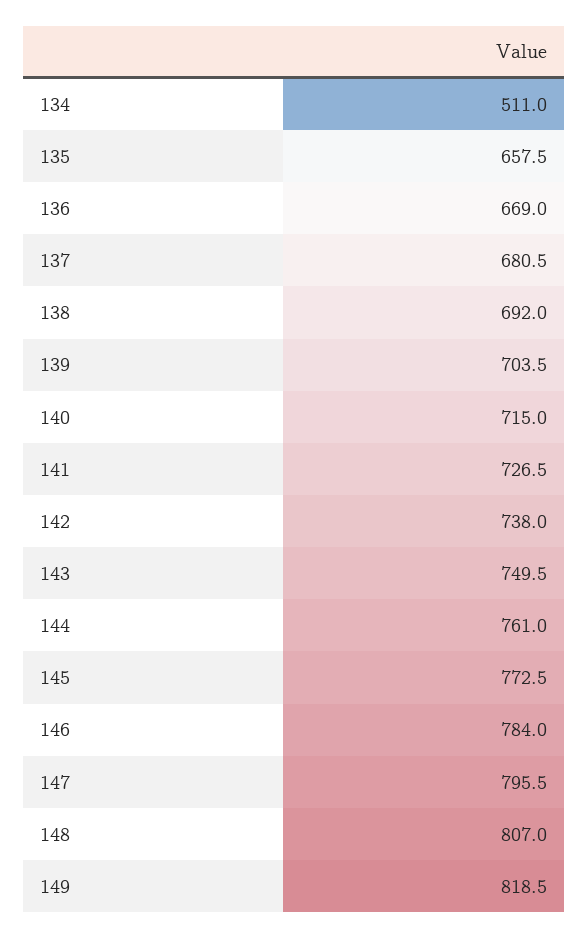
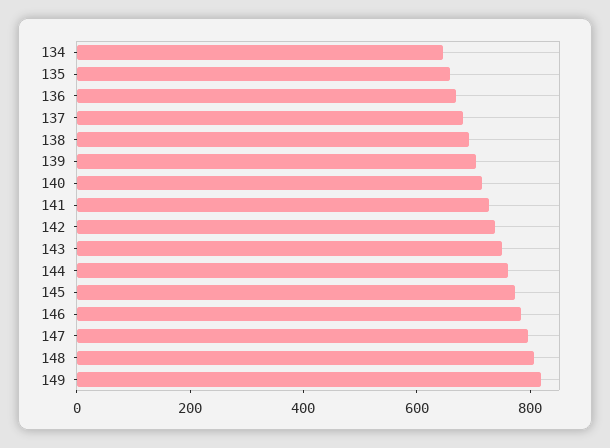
  {
-   "134": 511,
+   "134": 650,
    "135": 657.5,
    "136": 669,
    "137": 680.5,
    "138": 692,
    "139": 703.5,
    "140": 715,
    "141": 726.5,
    "142": 738,
    "143": 749.5,
    "144": 761,
    "145": 772.5,
    "146": 784,
    "147": 795.5,
    "148": 807,
    "149": 818.5
  }

